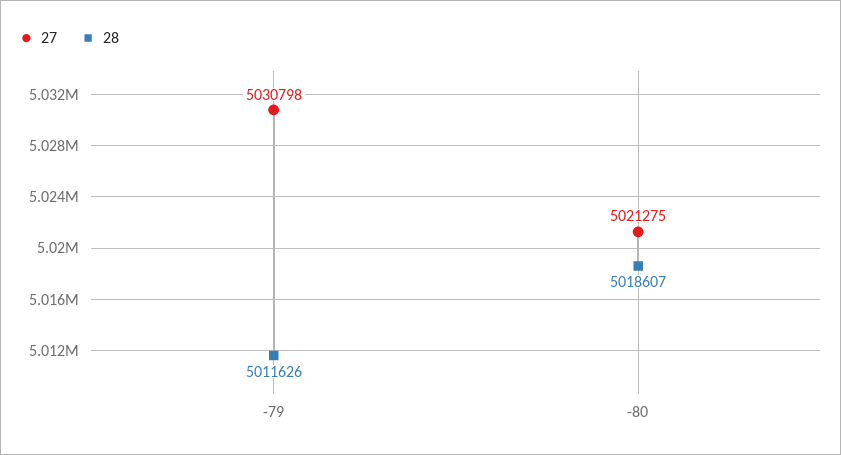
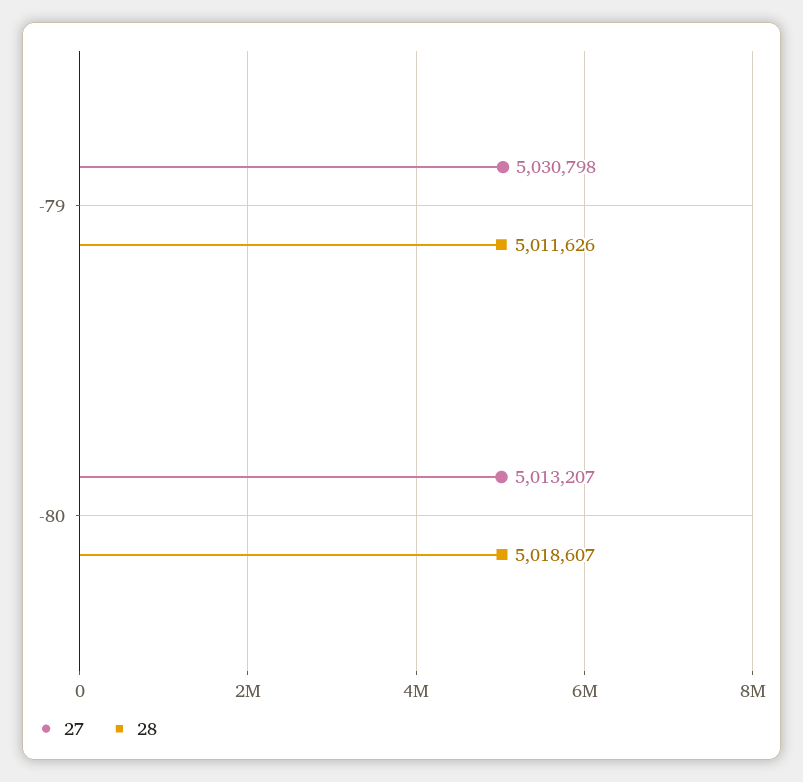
  {
    "27": {
      "-79": 5030798,
-     "-80": 5021275
+     "-80": 5013207
    },
    "28": {
      "-79": 5011626,
      "-80": 5018607
    }
  }

